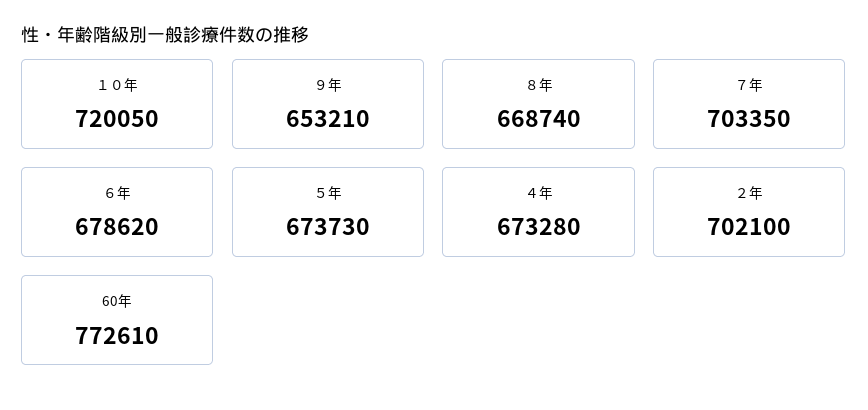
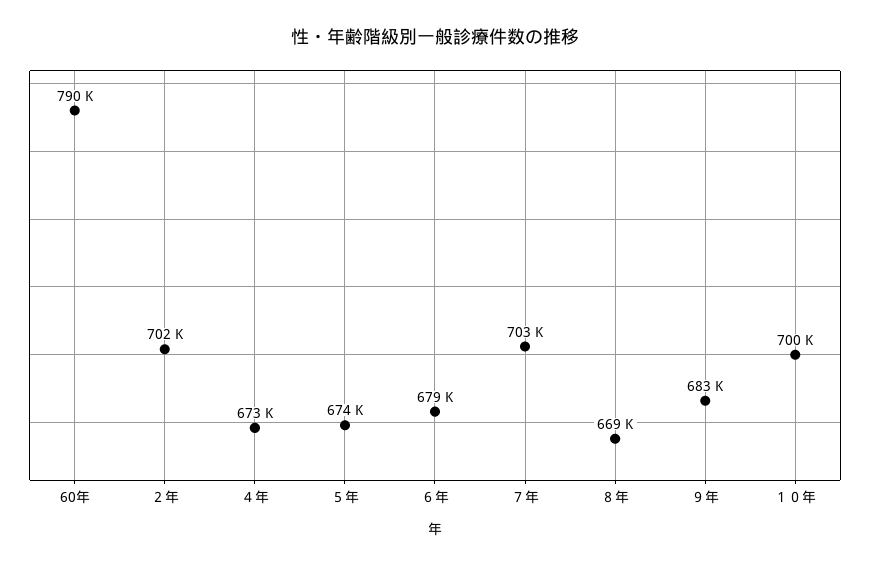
  {
-   "１０年": 720050,
+   "１０年": 700000,
-   "９年": 653210,
+   "９年": 683000,
    "８年": 668740,
    "７年": 703350,
    "６年": 678620,
    "５年": 673730,
    "４年": 673280,
    "２年": 702100,
-   "60年": 772610
+   "60年": 790000
  }

